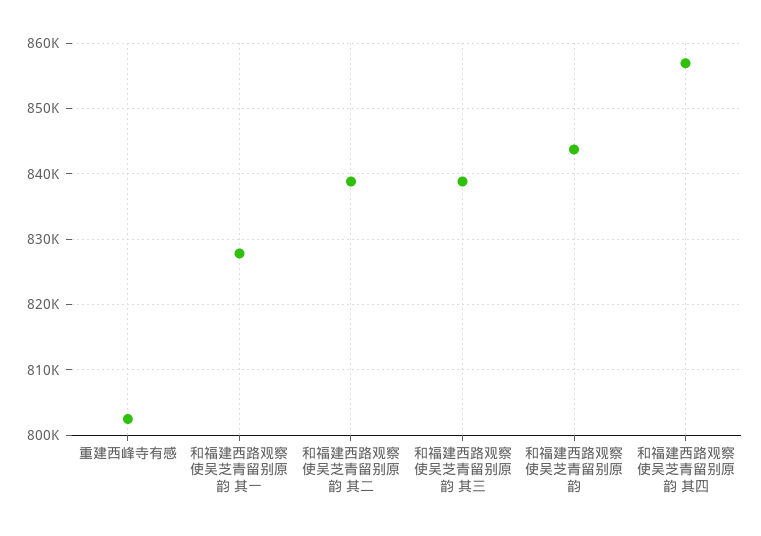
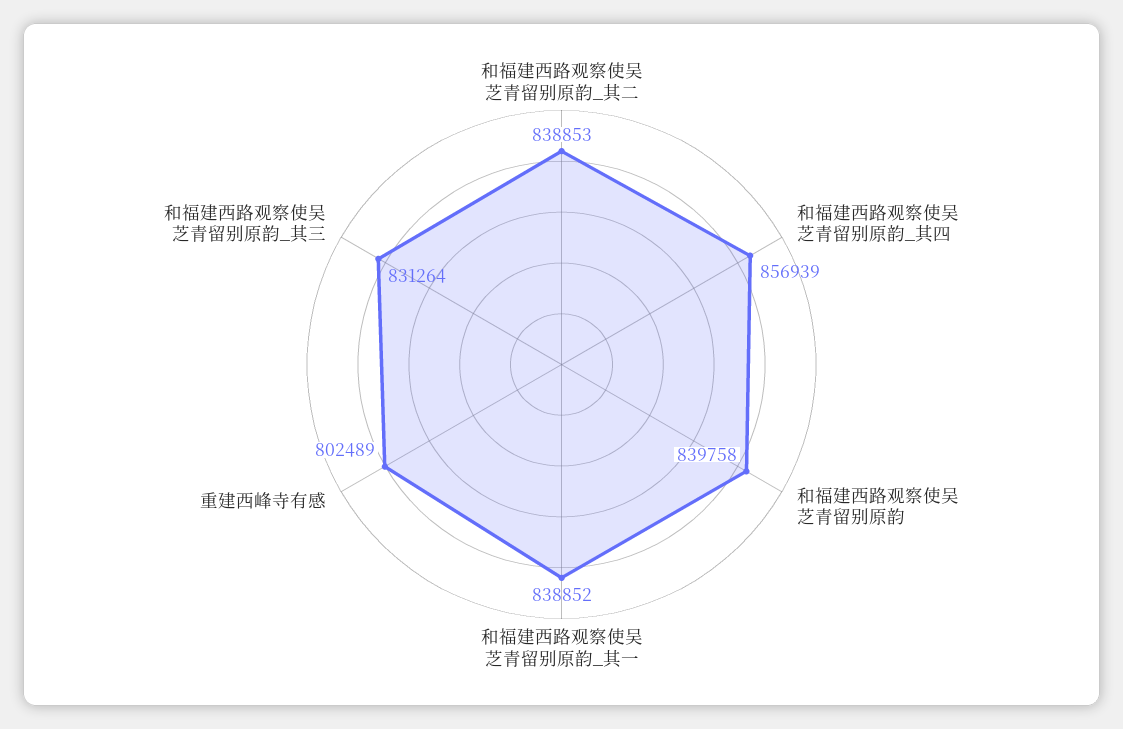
  {
    "重建西峰寺有感": 802489,
-   "和福建西路观察使吴芝青留别原韵 其一": 828000,
+   "和福建西路观察使吴芝青留别原韵 其一": 838852,
    "和福建西路观察使吴芝青留别原韵 其二": 838853,
-   "和福建西路观察使吴芝青留别原韵 其三": 839000,
+   "和福建西路观察使吴芝青留别原韵 其三": 831264,
-   "和福建西路观察使吴芝青留别原韵": 844000,
+   "和福建西路观察使吴芝青留别原韵": 839758,
    "和福建西路观察使吴芝青留别原韵 其四": 856939
  }

